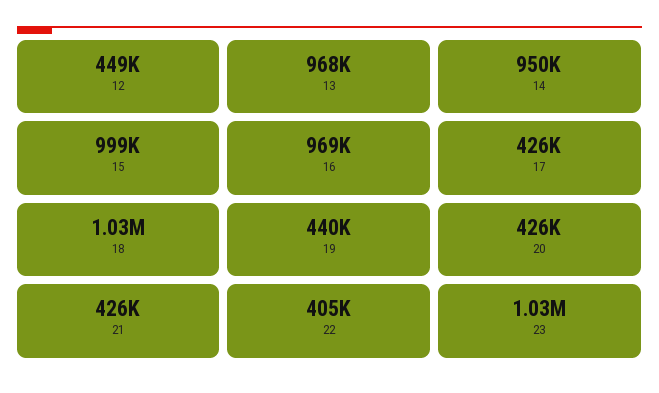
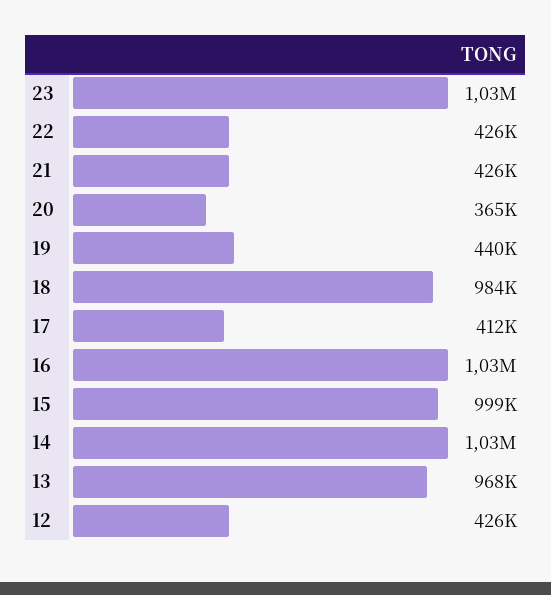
  {
-   "12": 449000,
+   "12": 426000,
    "13": 968000,
-   "14": 950000,
+   "14": 1030000,
    "15": 999000,
-   "16": 969000,
+   "16": 1030000,
-   "17": 426000,
+   "17": 412000,
-   "18": 1030000,
+   "18": 984000,
    "19": 440000,
-   "20": 426000,
+   "20": 365000,
    "21": 426000,
-   "22": 405000,
+   "22": 426000,
    "23": 1030000
  }

